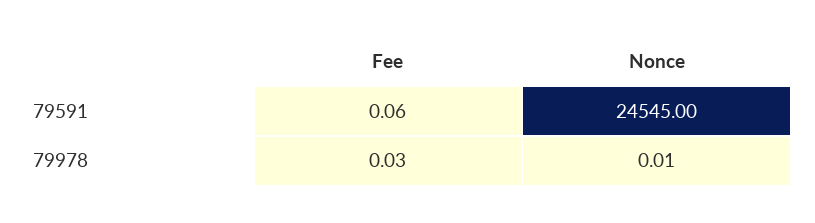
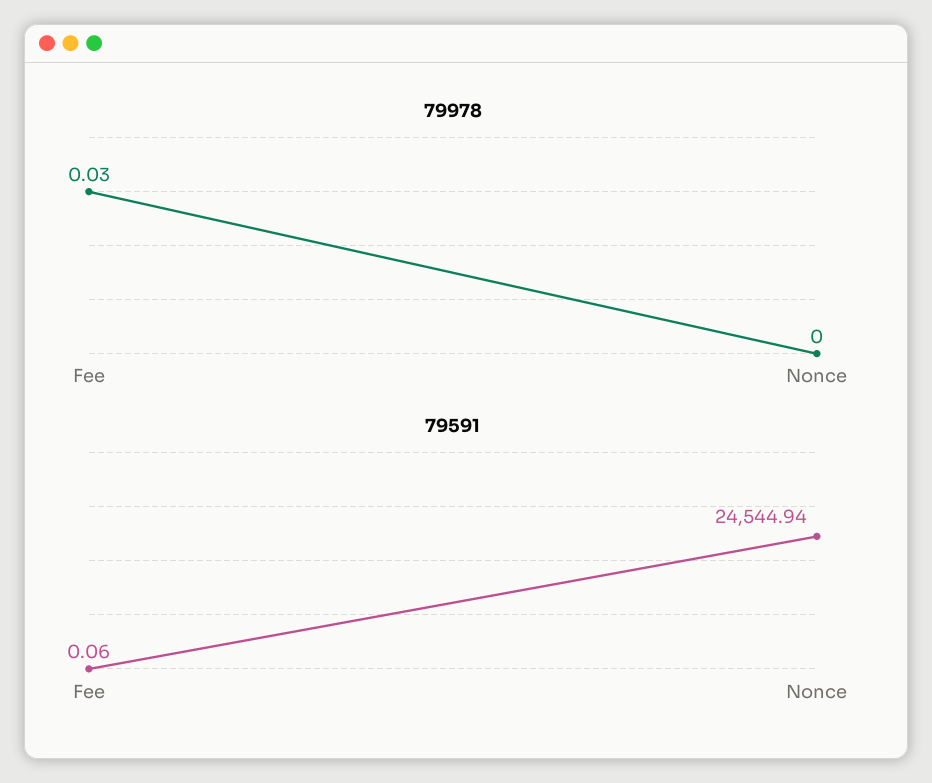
  {
    "79591": {
      "Fee": 0.06,
-     "Nonce": 24545
+     "Nonce": 24544.94
    },
    "79978": {
      "Fee": 0.03,
-     "Nonce": 0.01
+     "Nonce": 0
    }
  }

